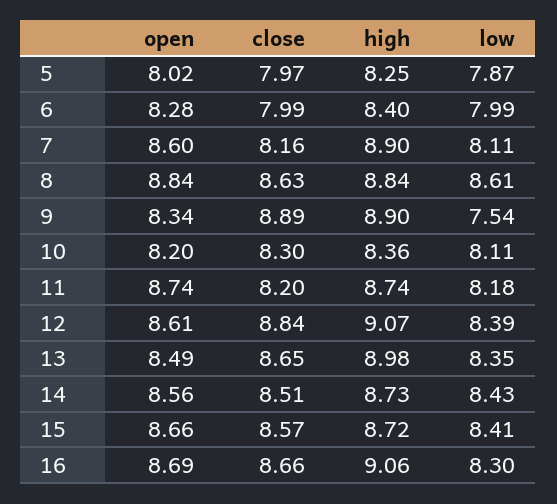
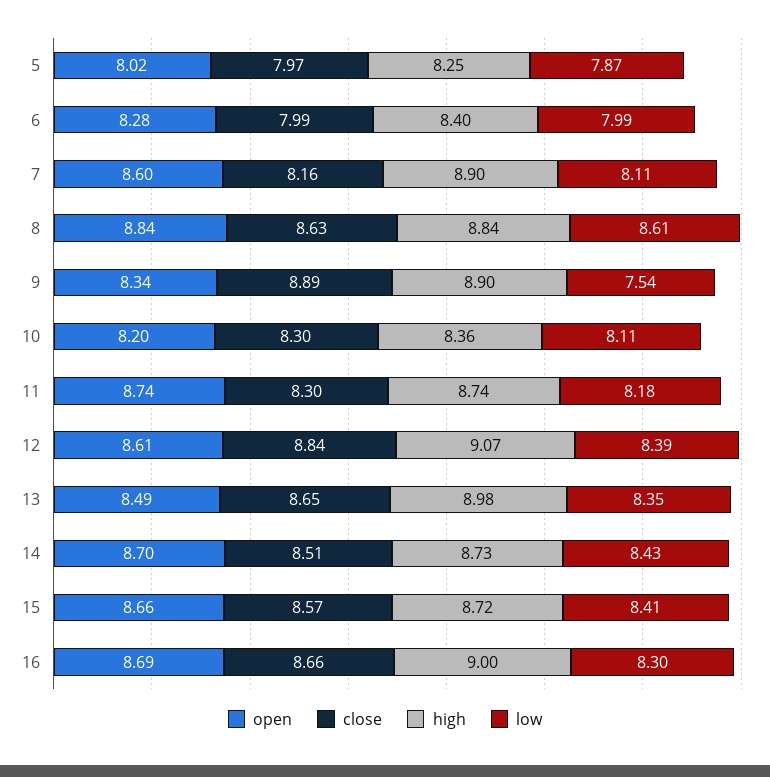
  {
    "open": {
      "5": 8.02,
      "6": 8.28,
      "7": 8.6,
      "8": 8.84,
      "9": 8.34,
      "10": 8.2,
      "11": 8.74,
      "12": 8.61,
      "13": 8.49,
-     "14": 8.56,
+     "14": 8.7,
      "15": 8.66,
      "16": 8.69
    },
    "close": {
      "5": 7.97,
      "6": 7.99,
      "7": 8.16,
      "8": 8.63,
      "9": 8.89,
      "10": 8.3,
-     "11": 8.2,
+     "11": 8.3,
      "12": 8.84,
      "13": 8.65,
      "14": 8.51,
      "15": 8.57,
      "16": 8.66
    },
    "high": {
      "5": 8.25,
      "6": 8.4,
      "7": 8.9,
      "8": 8.84,
      "9": 8.9,
      "10": 8.36,
      "11": 8.74,
      "12": 9.07,
      "13": 8.98,
      "14": 8.73,
      "15": 8.72,
-     "16": 9.06
+     "16": 9
    },
    "low": {
      "5": 7.87,
      "6": 7.99,
      "7": 8.11,
      "8": 8.61,
      "9": 7.54,
      "10": 8.11,
      "11": 8.18,
      "12": 8.39,
      "13": 8.35,
      "14": 8.43,
      "15": 8.41,
      "16": 8.3
    }
  }

